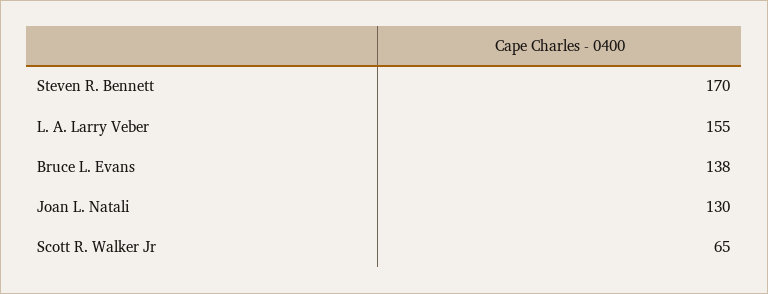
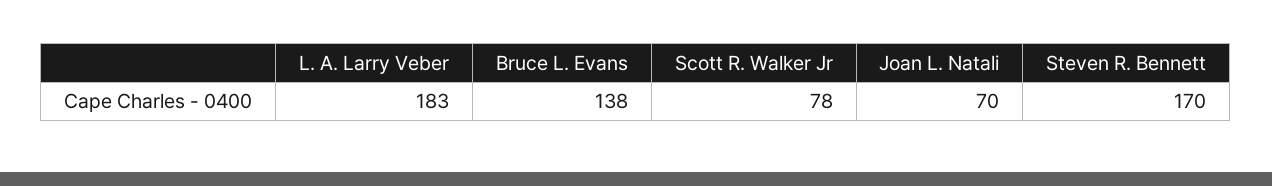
  {
    "Steven R. Bennett": 170,
-   "L. A. Larry Veber": 155,
+   "L. A. Larry Veber": 183,
    "Bruce L. Evans": 138,
-   "Joan L. Natali": 130,
+   "Joan L. Natali": 70,
-   "Scott R. Walker Jr": 65
+   "Scott R. Walker Jr": 78
  }

